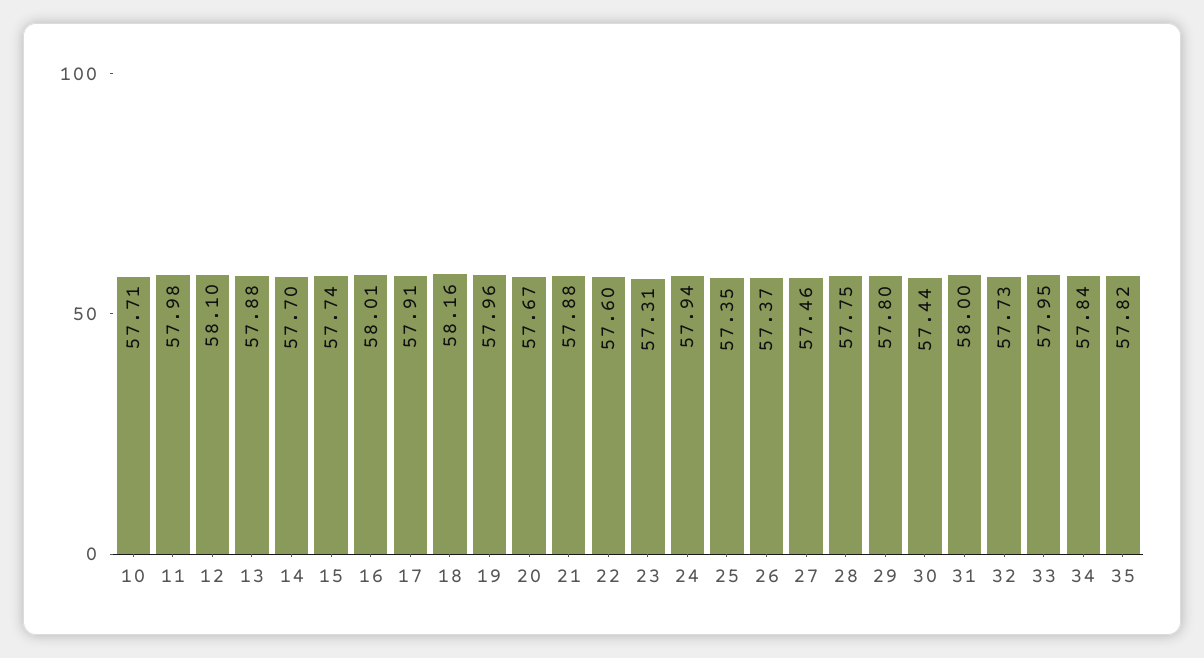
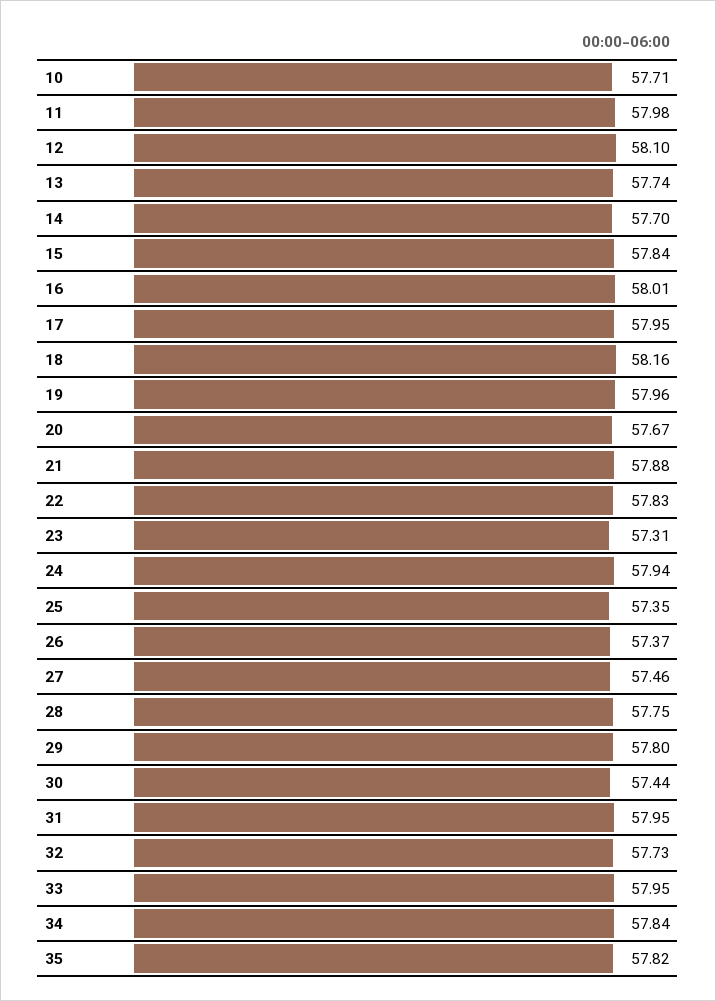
  {
    "10": 57.71,
    "11": 57.98,
    "12": 58.1,
-   "13": 57.88,
+   "13": 57.74,
    "14": 57.7,
-   "15": 57.74,
+   "15": 57.84,
    "16": 58.01,
-   "17": 57.91,
+   "17": 57.95,
    "18": 58.16,
    "19": 57.96,
    "20": 57.67,
    "21": 57.88,
-   "22": 57.6,
+   "22": 57.83,
    "23": 57.31,
    "24": 57.94,
    "25": 57.35,
    "26": 57.37,
    "27": 57.46,
    "28": 57.75,
    "29": 57.8,
    "30": 57.44,
-   "31": 58,
+   "31": 57.95,
    "32": 57.73,
    "33": 57.95,
    "34": 57.84,
    "35": 57.82
  }

